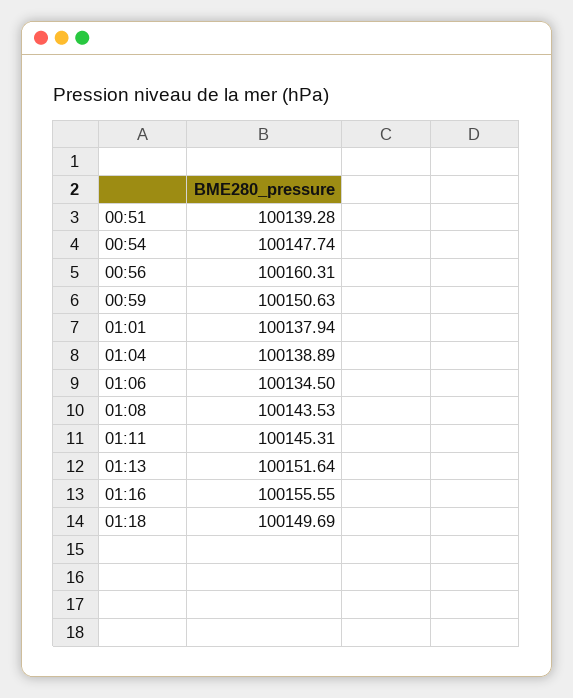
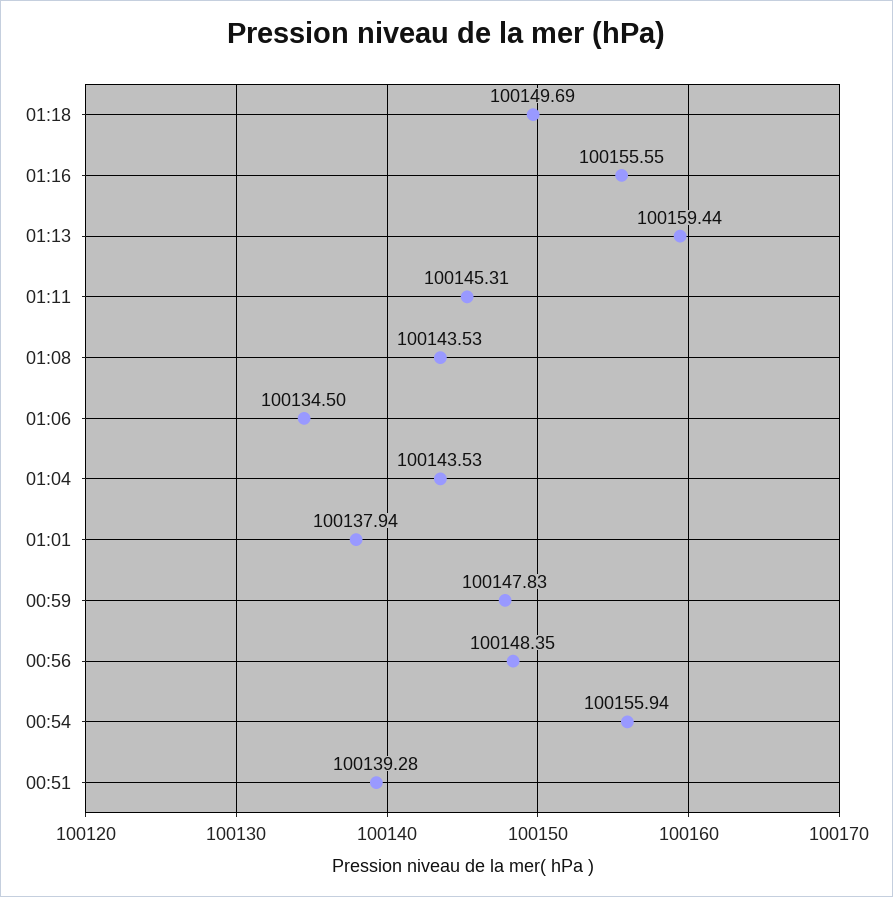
  {
    "00:51": 100139.28,
-   "00:54": 100147.74,
+   "00:54": 100155.94,
-   "00:56": 100160.31,
+   "00:56": 100148.35,
-   "00:59": 100150.63,
+   "00:59": 100147.83,
    "01:01": 100137.94,
-   "01:04": 100138.89,
+   "01:04": 100143.53,
    "01:06": 100134.5,
    "01:08": 100143.53,
    "01:11": 100145.31,
-   "01:13": 100151.64,
+   "01:13": 100159.44,
    "01:16": 100155.55,
    "01:18": 100149.69
  }

